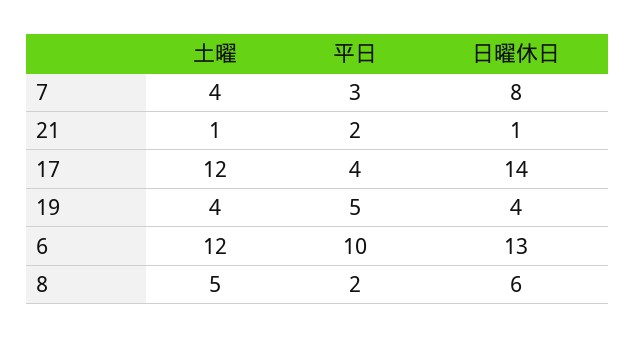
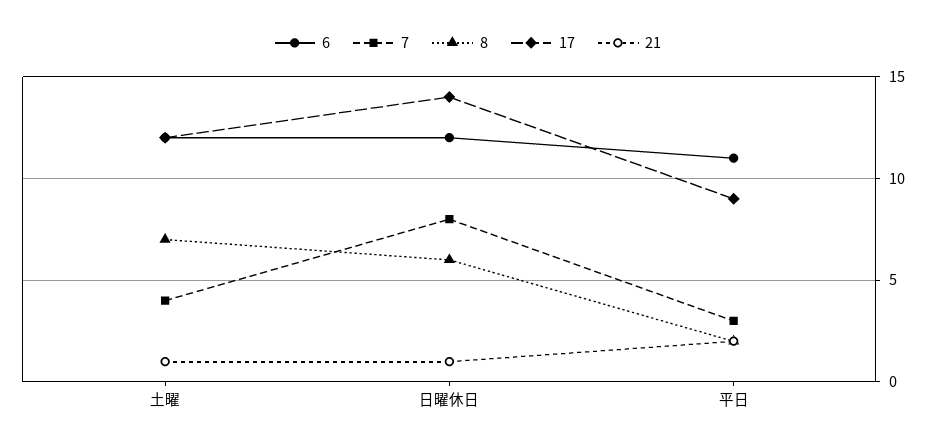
  {
    "7": {
      "土曜": 4,
      "平日": 3,
      "日曜休日": 8
    },
    "21": {
      "土曜": 1,
      "平日": 2,
      "日曜休日": 1
    },
    "17": {
      "土曜": 12,
-     "平日": 4,
+     "平日": 9,
      "日曜休日": 14
    },
-   "19": {
-     "土曜": 4,
-     "平日": 5,
-     "日曜休日": 4
-   },
    "6": {
      "土曜": 12,
-     "平日": 10,
+     "平日": 11,
-     "日曜休日": 13
+     "日曜休日": 12
    },
    "8": {
-     "土曜": 5,
+     "土曜": 7,
      "平日": 2,
      "日曜休日": 6
    }
  }

